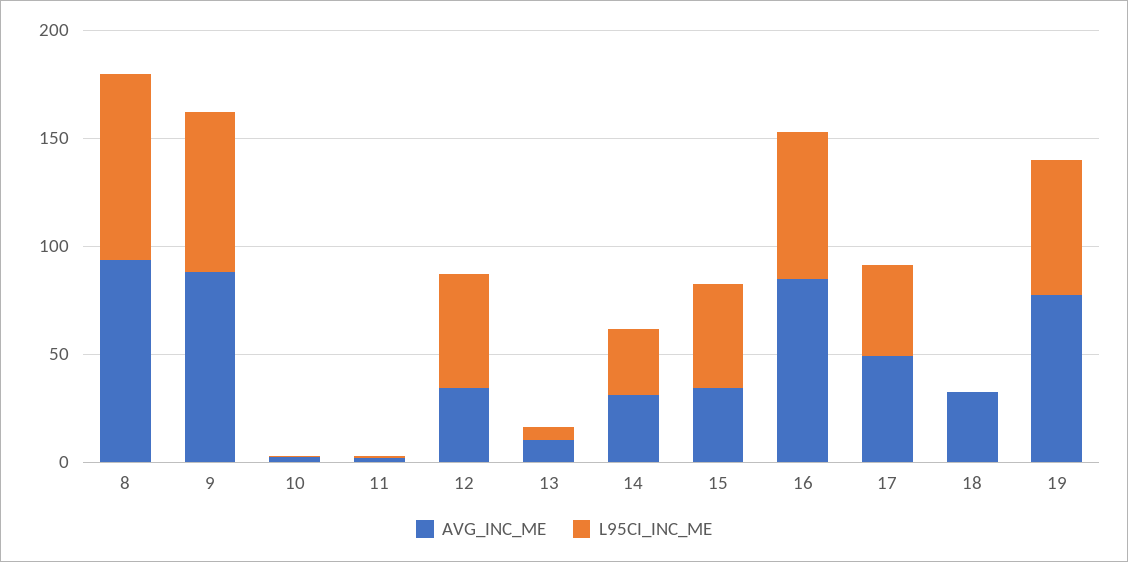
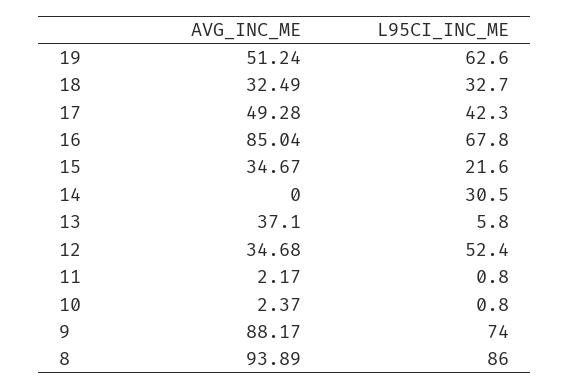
  {
    "AVG_INC_ME": {
      "8": 93.89,
      "9": 88.17,
      "10": 2.37,
      "11": 2.17,
      "12": 34.68,
-     "13": 10,
+     "13": 37.1,
-     "14": 30,
+     "14": 0,
      "15": 34.67,
      "16": 85.04,
      "17": 49.28,
      "18": 32.49,
-     "19": 80
+     "19": 51.24
    },
    "L95CI_INC_ME": {
      "8": 86,
      "9": 74,
      "10": 0.8,
      "11": 0.8,
      "12": 52.4,
      "13": 5.8,
      "14": 30.5,
-     "15": 50,
+     "15": 21.6,
      "16": 67.8,
      "17": 42.3,
-     "18": 0,
+     "18": 32.7,
      "19": 62.6
    }
  }

